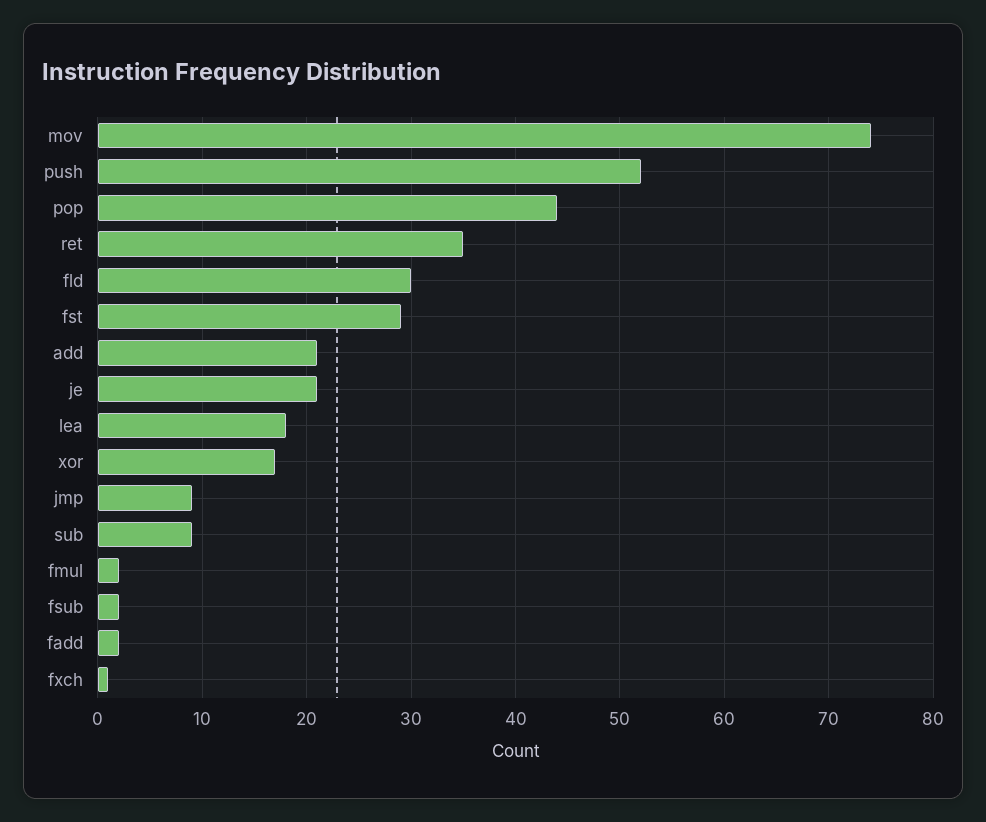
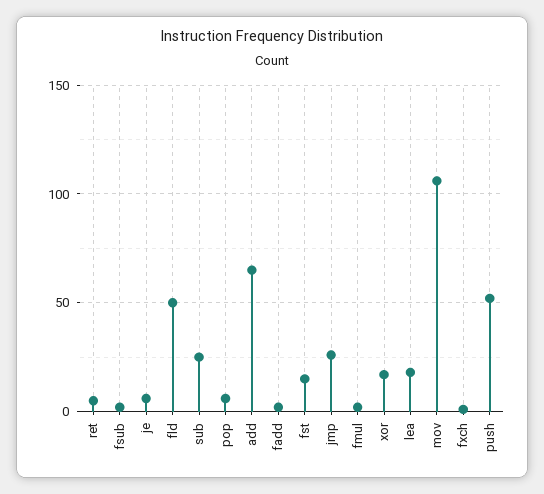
  {
-   "mov": 74,
+   "mov": 105,
    "push": 52,
-   "pop": 44,
+   "pop": 5,
-   "ret": 35,
+   "ret": 5,
-   "fld": 30,
+   "fld": 50,
-   "fst": 29,
+   "fst": 15,
-   "add": 21,
+   "add": 65,
-   "je": 21,
+   "je": 5,
    "lea": 18,
    "xor": 17,
-   "jmp": 9,
+   "jmp": 25,
-   "sub": 9,
+   "sub": 25,
    "fmul": 2,
    "fsub": 2,
    "fadd": 2,
    "fxch": 1
  }

